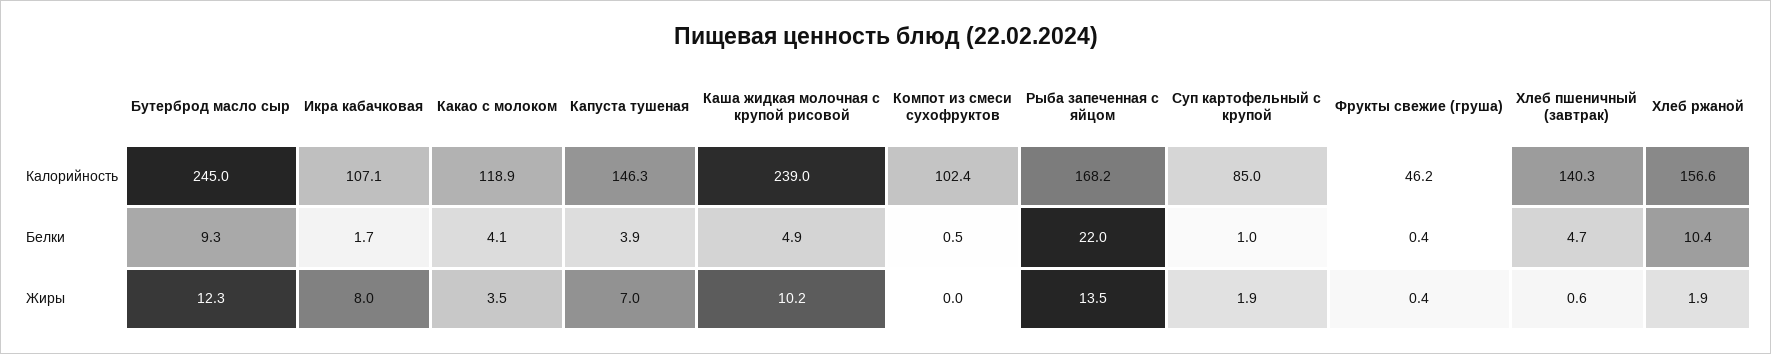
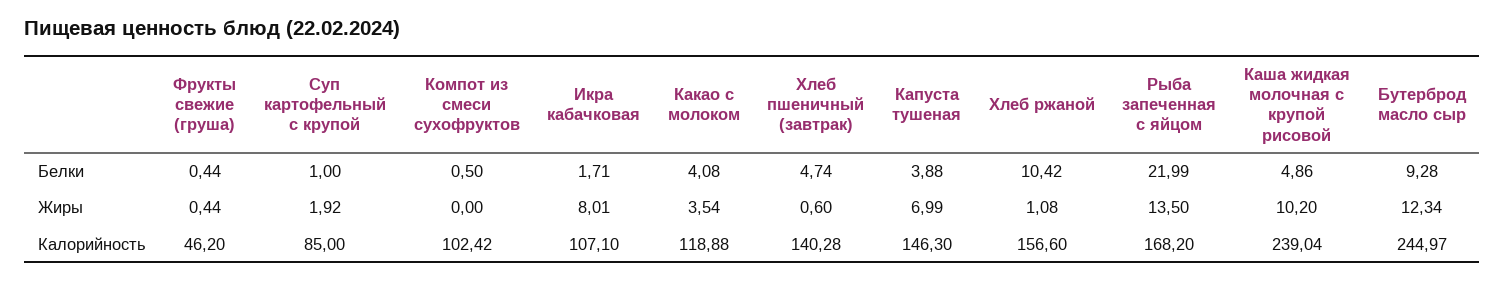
  {
    "Бутерброд масло сыр": {
      "Калорийность": 244.97,
      "Белки": 9.28,
      "Жиры": 12.34
    },
    "Икра кабачковая": {
      "Калорийность": 107.1,
      "Белки": 1.71,
      "Жиры": 8.01
    },
    "Какао с молоком": {
      "Калорийность": 118.88,
      "Белки": 4.08,
      "Жиры": 3.54
    },
    "Капуста тушеная": {
      "Калорийность": 146.3,
      "Белки": 3.88,
      "Жиры": 6.99
    },
    "Каша жидкая молочная с крупой рисовой": {
      "Калорийность": 239.04,
      "Белки": 4.86,
      "Жиры": 10.2
    },
    "Компот из смеси сухофруктов": {
      "Калорийность": 102.42,
      "Белки": 0.5,
      "Жиры": 0
    },
    "Рыба запеченная с яйцом": {
      "Калорийность": 168.2,
      "Белки": 21.99,
      "Жиры": 13.5
    },
    "Суп картофельный с крупой": {
      "Калорийность": 85,
      "Белки": 1,
      "Жиры": 1.92
    },
    "Фрукты свежие (груша)": {
      "Калорийность": 46.2,
      "Белки": 0.44,
      "Жиры": 0.44
    },
    "Хлеб пшеничный (завтрак)": {
      "Калорийность": 140.28,
      "Белки": 4.74,
      "Жиры": 0.6
    },
    "Хлеб ржаной": {
      "Калорийность": 156.6,
      "Белки": 10.42,
-     "Жиры": 1.9
+     "Жиры": 1.08
    }
  }

